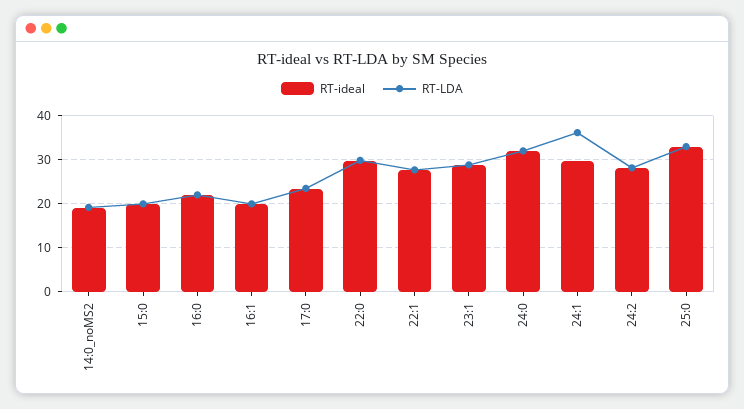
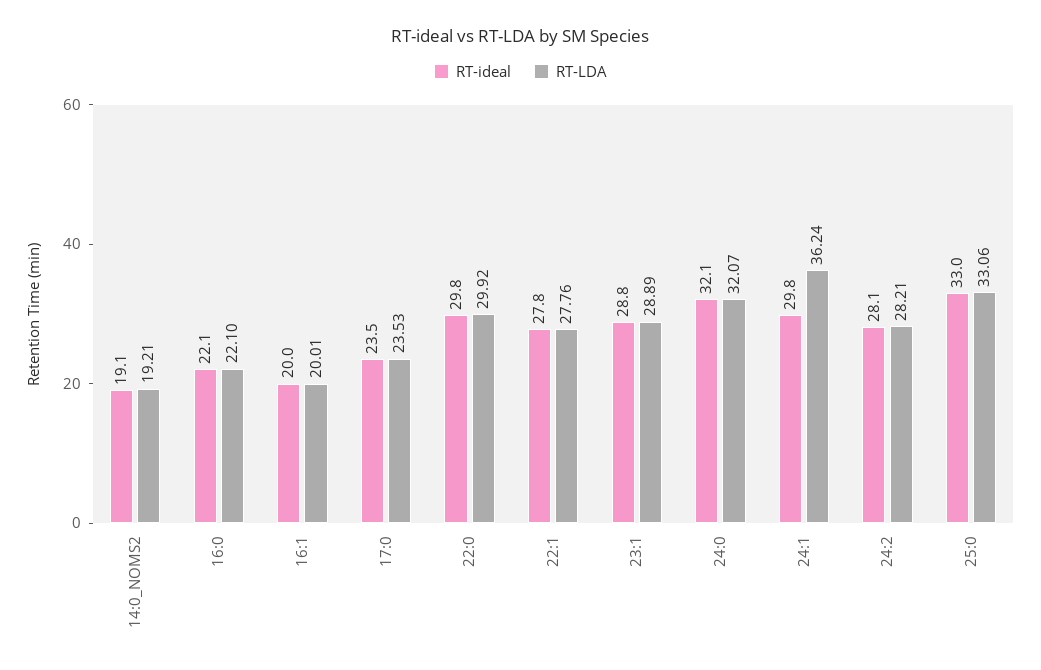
  {
    "RT-ideal": {
      "14:0_noMS2": 19.1,
-     "15:0": 20,
      "16:0": 22.1,
      "16:1": 20,
      "17:0": 23.5,
      "22:0": 29.8,
      "22:1": 27.8,
      "23:1": 28.8,
      "24:0": 32.1,
      "24:1": 29.8,
      "24:2": 28.1,
      "25:0": 33
    },
    "RT-LDA": {
      "14:0_noMS2": 19.21,
-     "15:0": 20,
      "16:0": 22.1,
      "16:1": 20.01,
      "17:0": 23.53,
      "22:0": 29.92,
      "22:1": 27.76,
      "23:1": 28.89,
      "24:0": 32.07,
      "24:1": 36.24,
      "24:2": 28.21,
      "25:0": 33.06
    }
  }

